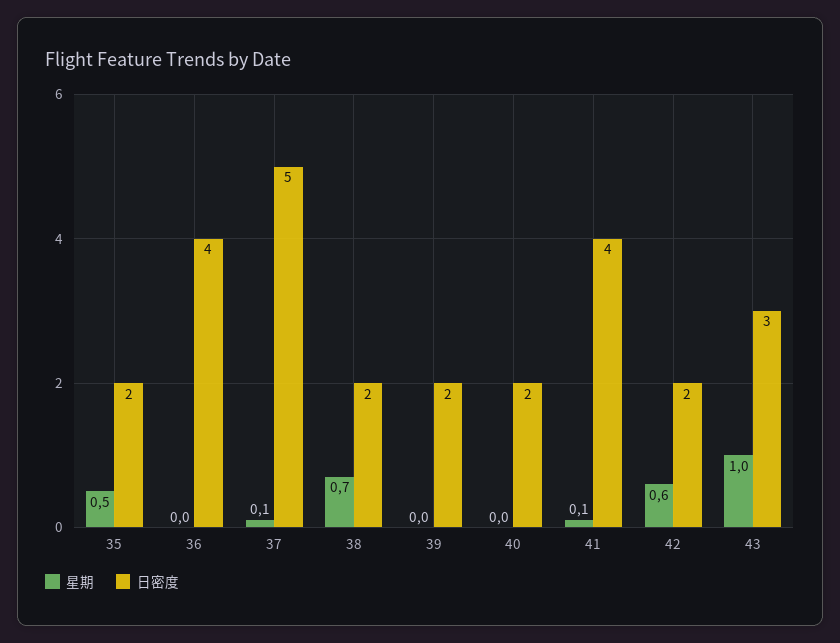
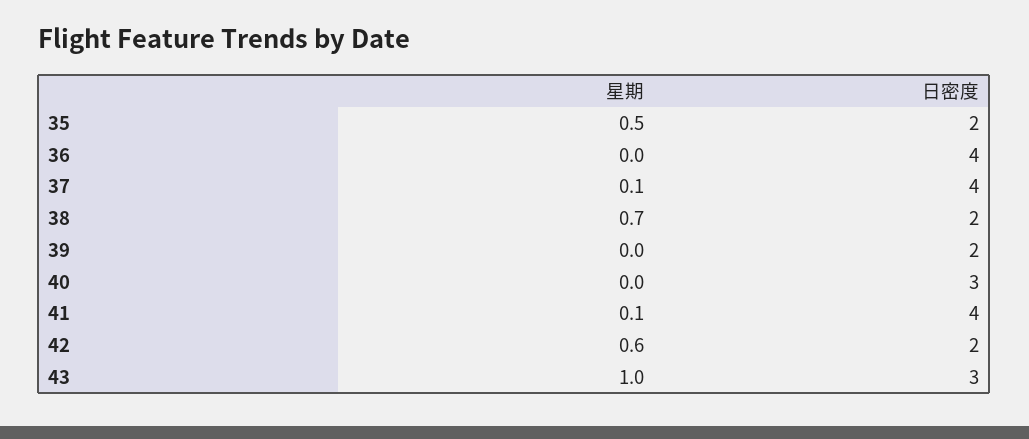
  {
    "星期": {
      "35": 0.5,
      "36": 0,
      "37": 0.1,
      "38": 0.7,
      "39": 0,
      "40": 0,
      "41": 0.1,
      "42": 0.6,
      "43": 1
    },
    "日密度": {
      "35": 2,
      "36": 4,
-     "37": 5,
+     "37": 4,
      "38": 2,
      "39": 2,
-     "40": 2,
+     "40": 3,
      "41": 4,
      "42": 2,
      "43": 3
    }
  }

